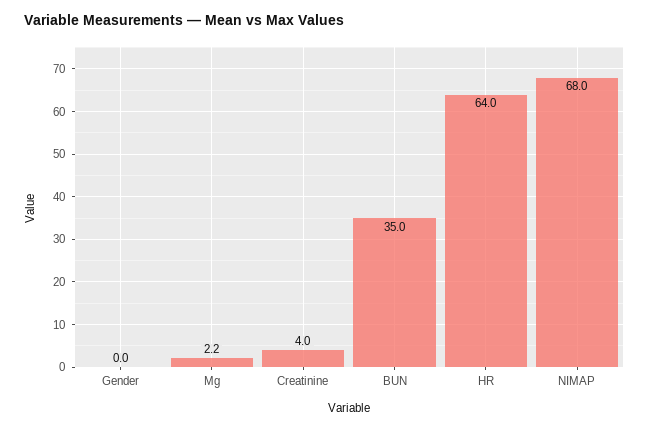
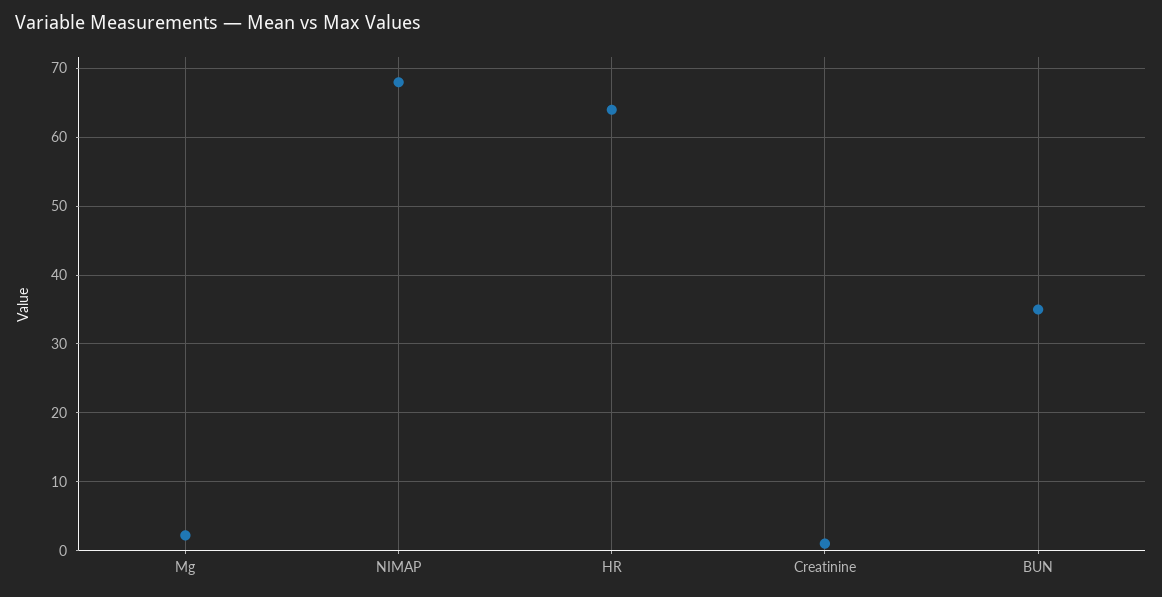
  {
-   "Gender": 0,
    "Mg": 2.2,
-   "Creatinine": 4,
+   "Creatinine": 1,
    "BUN": 35,
    "HR": 64,
    "NIMAP": 68
  }

